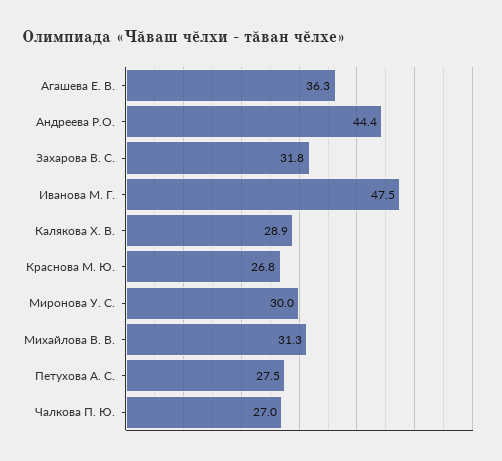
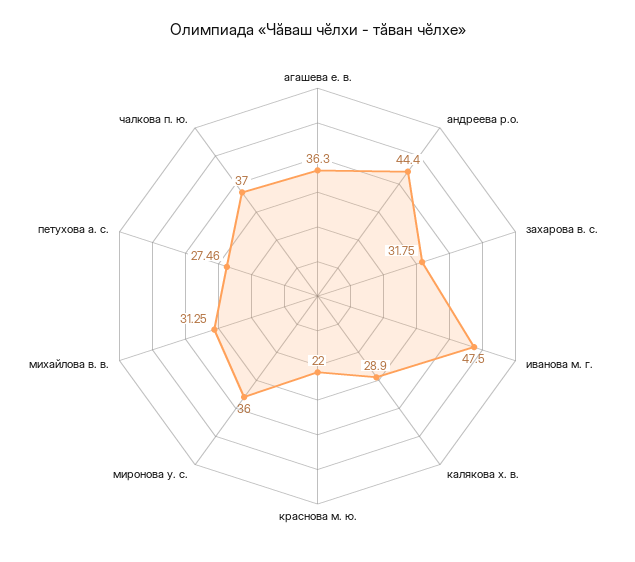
  {
    "Агашева Е. В.": 36.3,
    "Андреева Р.О.": 44.4,
    "Захарова В. С.": 31.75,
    "Иванова М. Г.": 47.5,
    "Калякова Х. В.": 28.9,
-   "Краснова М. Ю.": 26.8,
+   "Краснова М. Ю.": 22,
-   "Миронова У. С.": 30,
+   "Миронова У. С.": 36,
    "Михайлова В. В.": 31.25,
    "Петухова А. С.": 27.46,
-   "Чалкова П. Ю.": 27
+   "Чалкова П. Ю.": 37
  }

